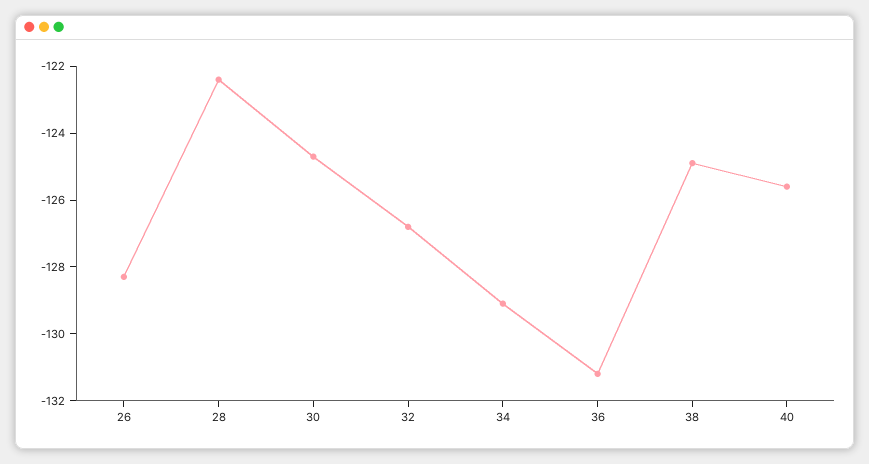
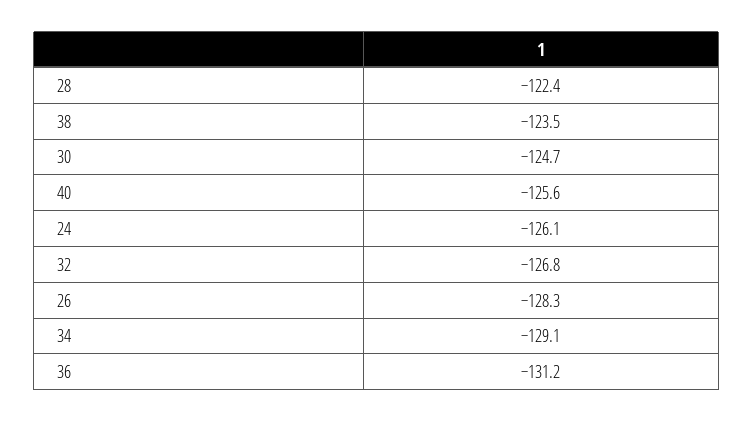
  {
    "26": -128.3,
    "28": -122.4,
    "30": -124.7,
    "32": -126.8,
    "34": -129.1,
    "36": -131.2,
-   "38": -125,
+   "38": -123.5,
-   "40": -125.6
+   "40": -125.6,
+   "24": -126.1
  }

